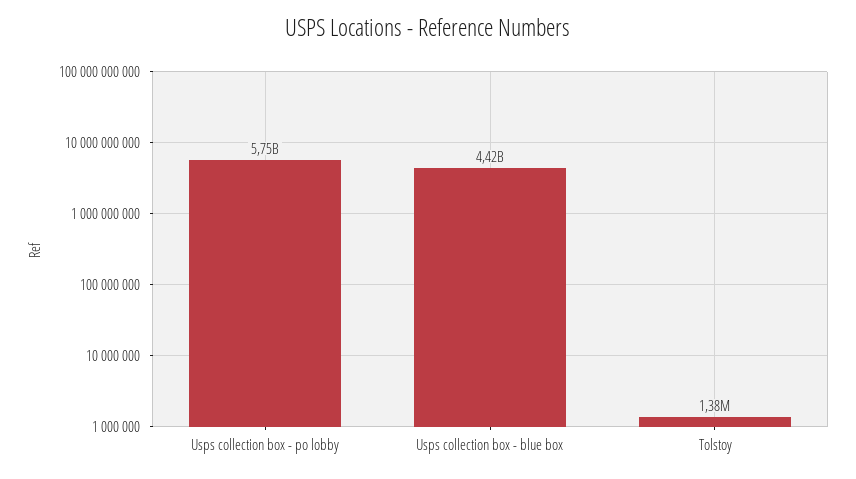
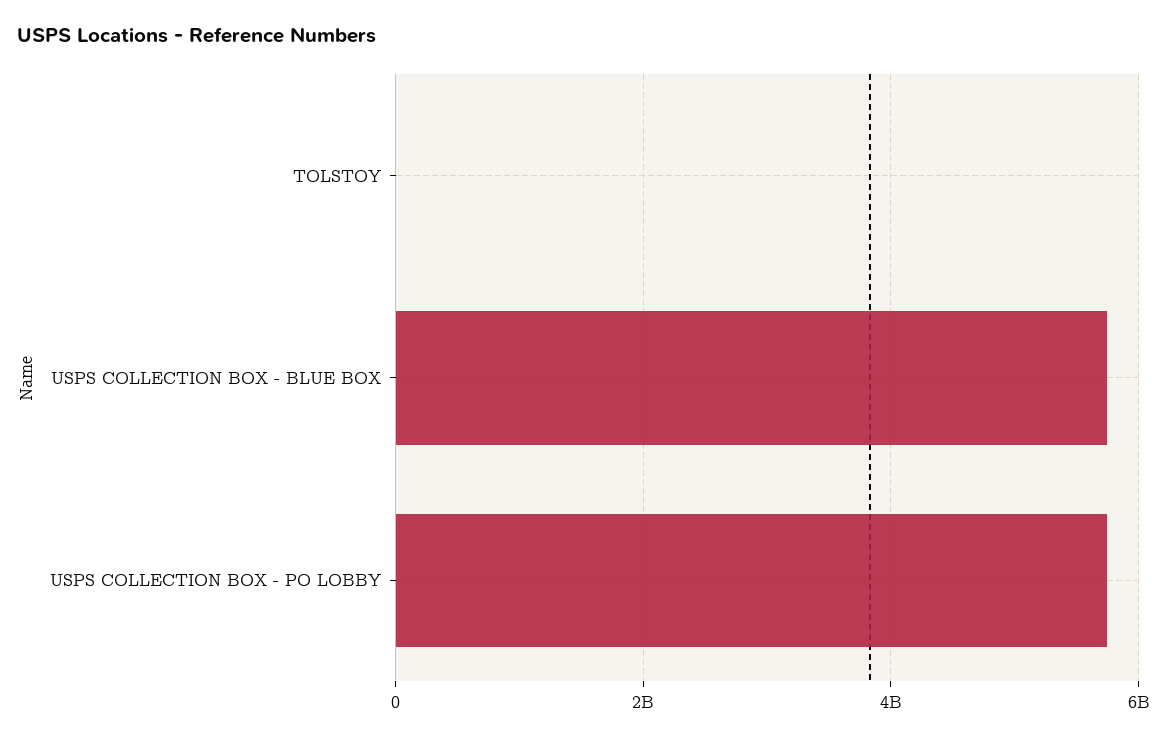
  {
    "Usps collection box - po lobby": 5750000000,
-   "Usps collection box - blue box": 4420000000,
+   "Usps collection box - blue box": 5800000000,
    "Tolstoy": 1380000
  }

